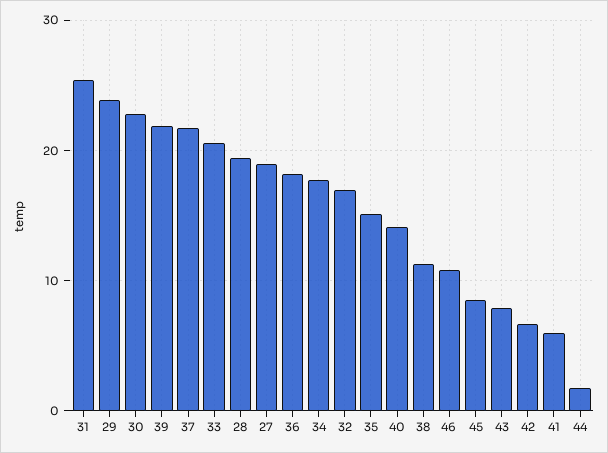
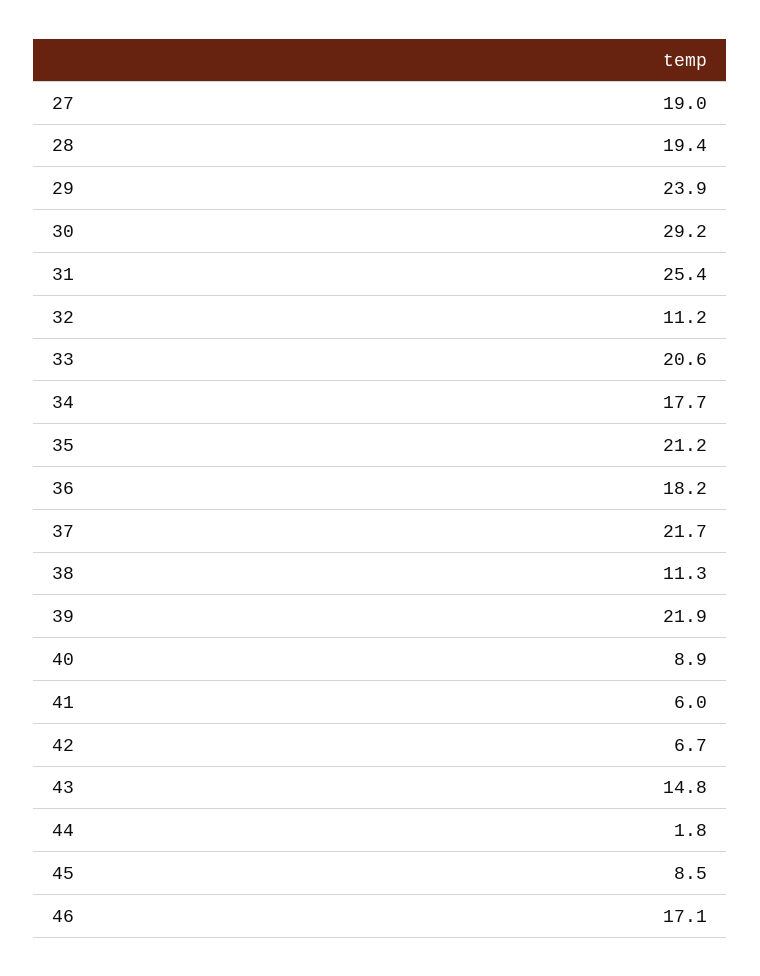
  {
    "31": 25.4,
    "29": 23.9,
-   "30": 23,
+   "30": 29.2,
    "39": 21.9,
    "37": 21.7,
    "33": 20.6,
    "28": 19.4,
    "27": 19,
    "36": 18.2,
    "34": 17.7,
-   "32": 17,
+   "32": 11.2,
-   "35": 15,
+   "35": 21.2,
-   "40": 14,
+   "40": 8.9,
    "38": 11.3,
-   "46": 11,
+   "46": 17.1,
    "45": 8.5,
-   "43": 8,
+   "43": 14.8,
    "42": 6.7,
    "41": 6,
    "44": 1.8
  }

